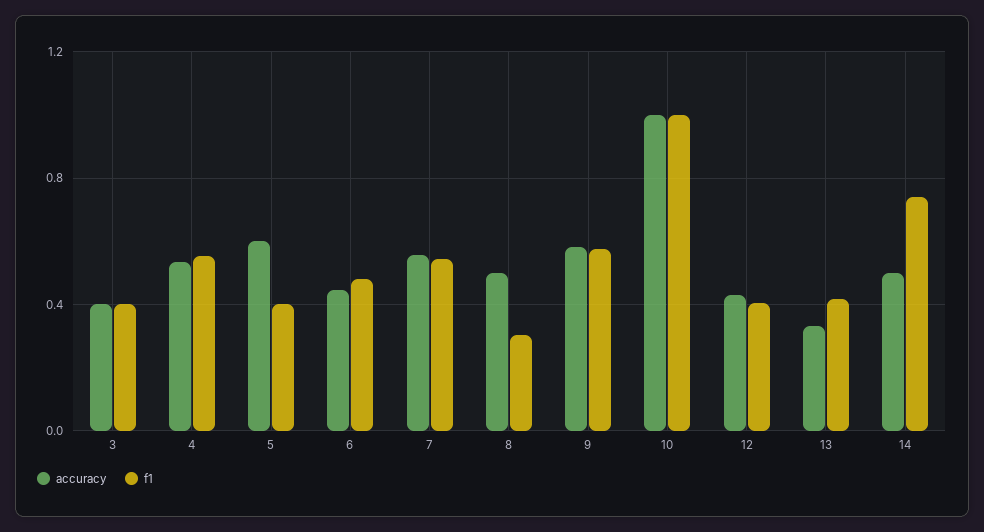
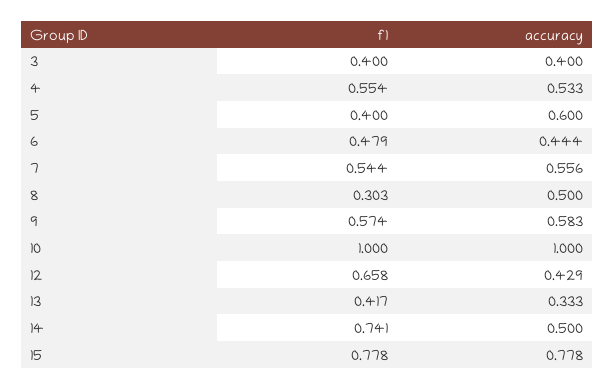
  {
    "accuracy": {
      "3": 0.4,
      "4": 0.533,
      "5": 0.6,
      "6": 0.444,
      "7": 0.556,
      "8": 0.5,
      "9": 0.583,
      "10": 1,
      "12": 0.429,
      "13": 0.333,
-     "14": 0.5
+     "14": 0.5,
+     "15": 0.778
    },
    "f1": {
      "3": 0.4,
      "4": 0.554,
      "5": 0.4,
      "6": 0.479,
      "7": 0.544,
      "8": 0.303,
      "9": 0.574,
      "10": 1,
-     "12": 0.4,
+     "12": 0.658,
      "13": 0.417,
-     "14": 0.741
+     "14": 0.741,
+     "15": 0.778
    }
  }

